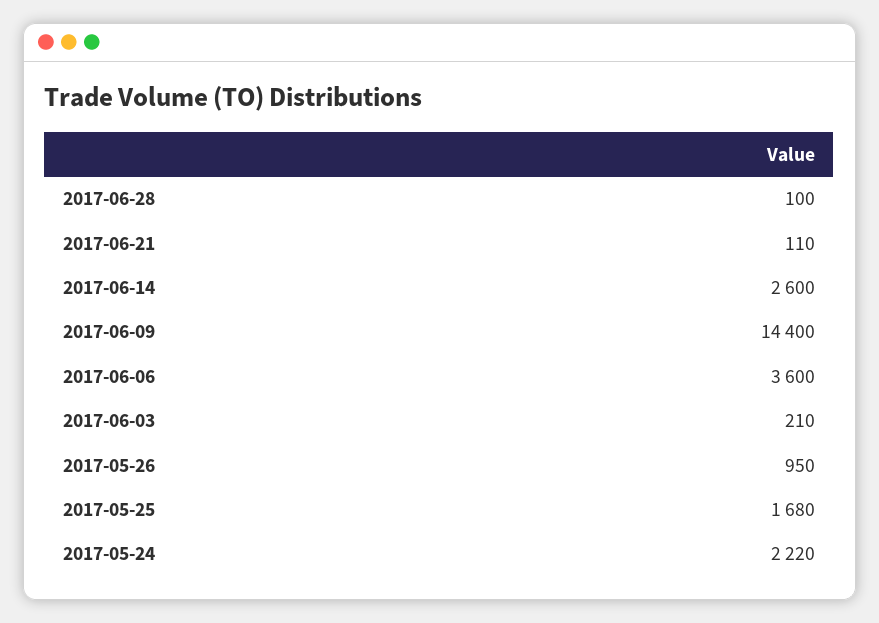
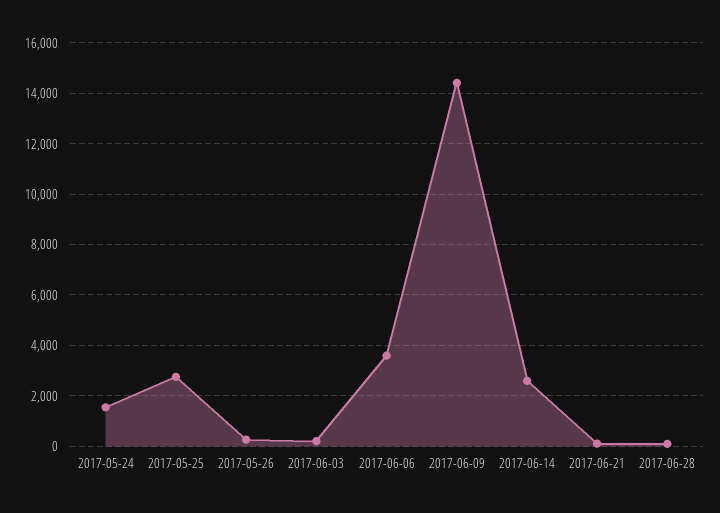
  {
    "2017-06-28": 100,
    "2017-06-21": 110,
    "2017-06-14": 2600,
    "2017-06-09": 14400,
    "2017-06-06": 3600,
    "2017-06-03": 210,
-   "2017-05-26": 950,
+   "2017-05-26": 250,
-   "2017-05-25": 1680,
+   "2017-05-25": 2750,
-   "2017-05-24": 2220
+   "2017-05-24": 1500
  }

